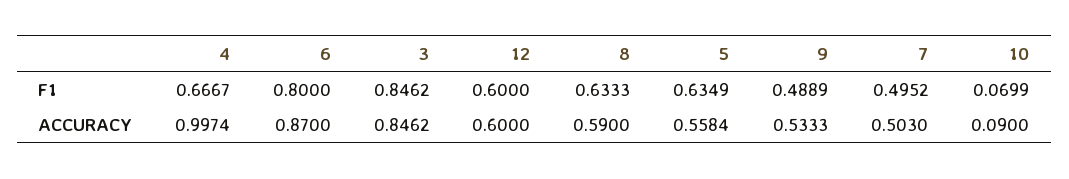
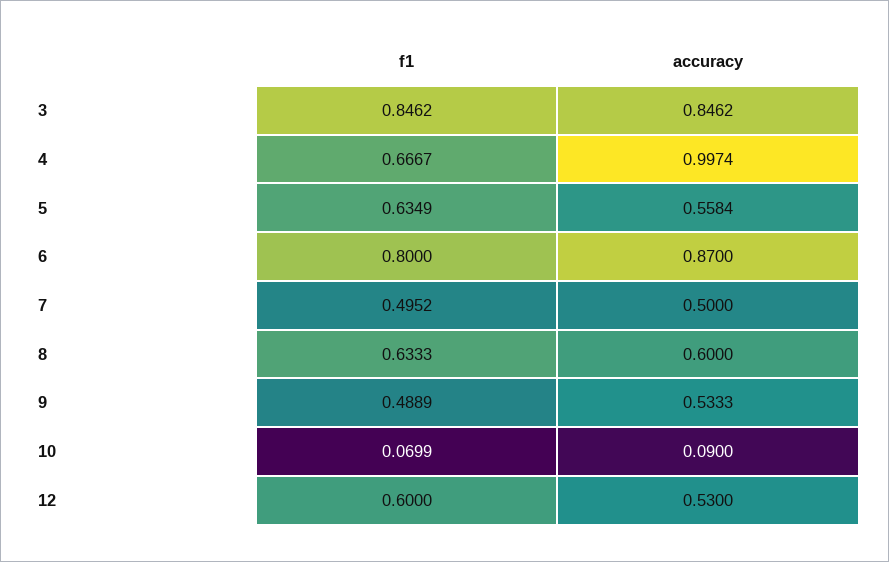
  {
    "4": {
      "F1": 0.6667,
      "ACCURACY": 0.9974
    },
    "6": {
      "F1": 0.8,
      "ACCURACY": 0.87
    },
    "3": {
      "F1": 0.8462,
      "ACCURACY": 0.8462
    },
    "12": {
      "F1": 0.6,
-     "ACCURACY": 0.6
+     "ACCURACY": 0.53
    },
    "8": {
      "F1": 0.6333,
-     "ACCURACY": 0.59
+     "ACCURACY": 0.6
    },
    "5": {
      "F1": 0.6349,
      "ACCURACY": 0.5584
    },
    "9": {
      "F1": 0.4889,
      "ACCURACY": 0.5333
    },
    "7": {
      "F1": 0.4952,
-     "ACCURACY": 0.503
+     "ACCURACY": 0.5
    },
    "10": {
      "F1": 0.0699,
      "ACCURACY": 0.09
    }
  }

